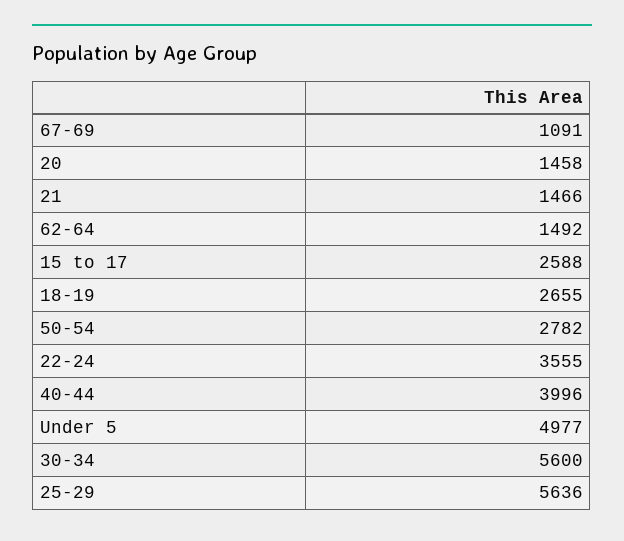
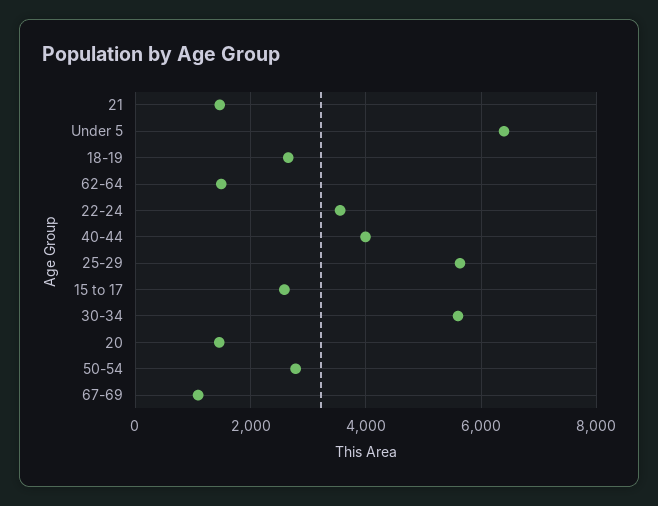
  {
    "67-69": 1091,
    "20": 1458,
    "21": 1466,
    "62-64": 1492,
    "15 to 17": 2588,
    "18-19": 2655,
    "50-54": 2782,
    "22-24": 3555,
    "40-44": 3996,
-   "Under 5": 4977,
+   "Under 5": 6400,
    "30-34": 5600,
    "25-29": 5636
  }

